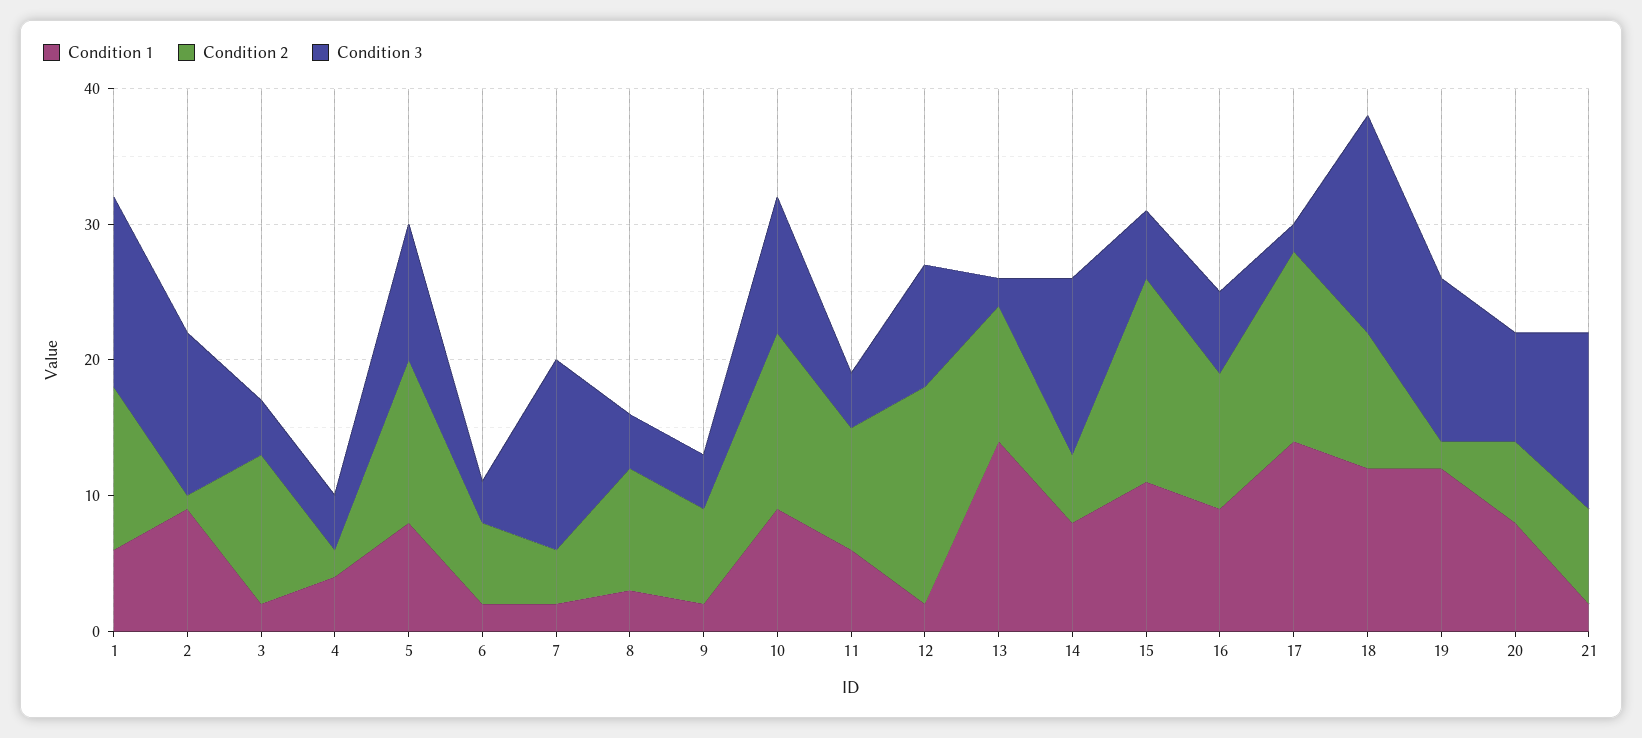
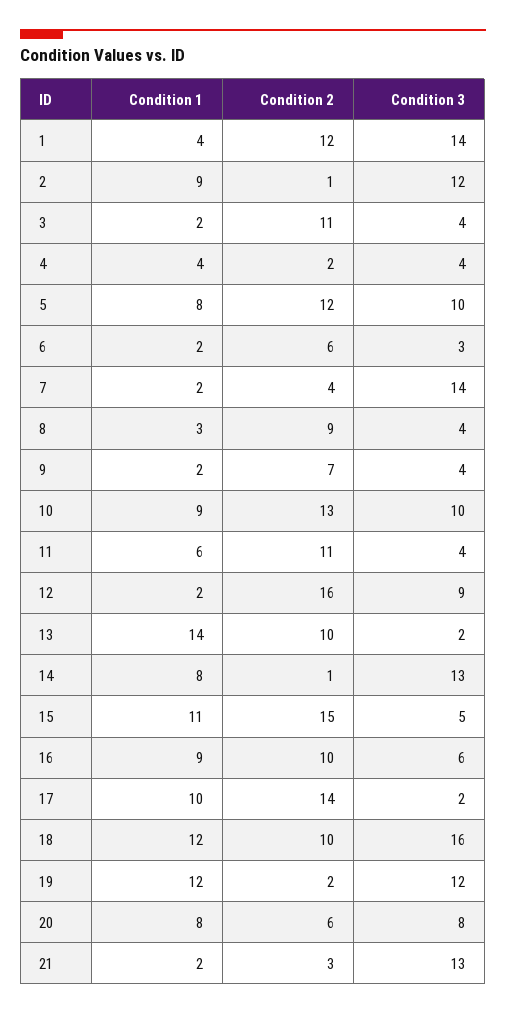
  {
    "Condition 1": {
-     "1": 6,
+     "1": 4,
      "2": 9,
      "3": 2,
      "4": 4,
      "5": 8,
      "6": 2,
      "7": 2,
      "8": 3,
      "9": 2,
      "10": 9,
      "11": 6,
      "12": 2,
      "13": 14,
      "14": 8,
      "15": 11,
      "16": 9,
-     "17": 14,
+     "17": 10,
      "18": 12,
      "19": 12,
      "20": 8,
      "21": 2
    },
    "Condition 2": {
      "1": 12,
      "2": 1,
      "3": 11,
      "4": 2,
      "5": 12,
      "6": 6,
      "7": 4,
      "8": 9,
      "9": 7,
      "10": 13,
-     "11": 9,
+     "11": 11,
      "12": 16,
      "13": 10,
-     "14": 5,
+     "14": 1,
      "15": 15,
      "16": 10,
      "17": 14,
      "18": 10,
      "19": 2,
      "20": 6,
-     "21": 7
+     "21": 3
    },
    "Condition 3": {
      "1": 14,
      "2": 12,
      "3": 4,
      "4": 4,
      "5": 10,
      "6": 3,
      "7": 14,
      "8": 4,
      "9": 4,
      "10": 10,
      "11": 4,
      "12": 9,
      "13": 2,
      "14": 13,
      "15": 5,
      "16": 6,
      "17": 2,
      "18": 16,
      "19": 12,
      "20": 8,
      "21": 13
    }
  }

